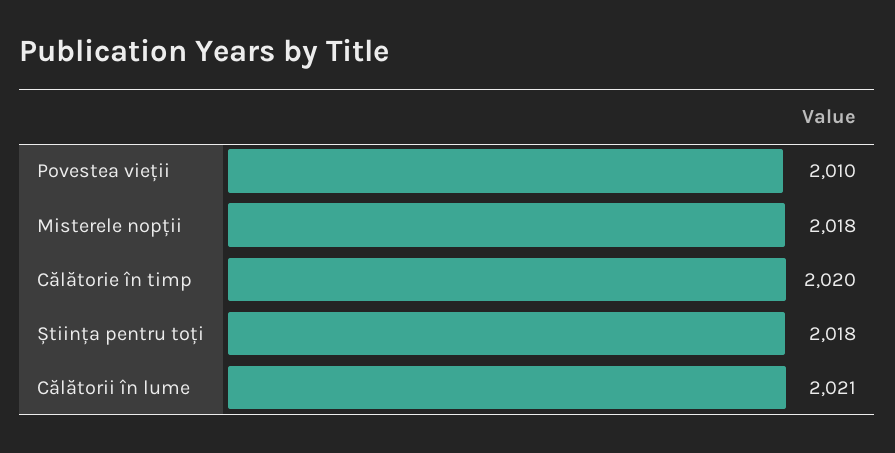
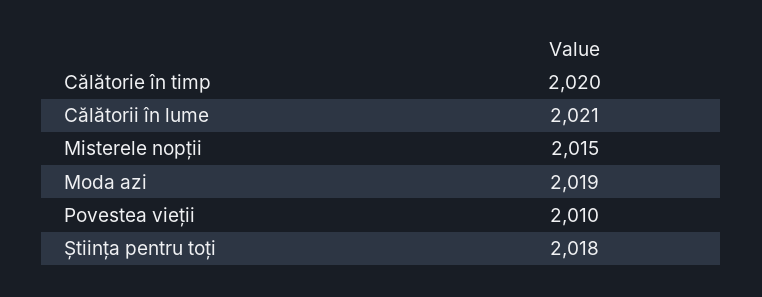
  {
    "Povestea vieții": 2010,
-   "Misterele nopții": 2018,
+   "Misterele nopții": 2015,
    "Călătorie în timp": 2020,
    "Știința pentru toți": 2018,
-   "Călătorii în lume": 2021
+   "Călătorii în lume": 2021,
+   "Moda azi": 2019
  }

